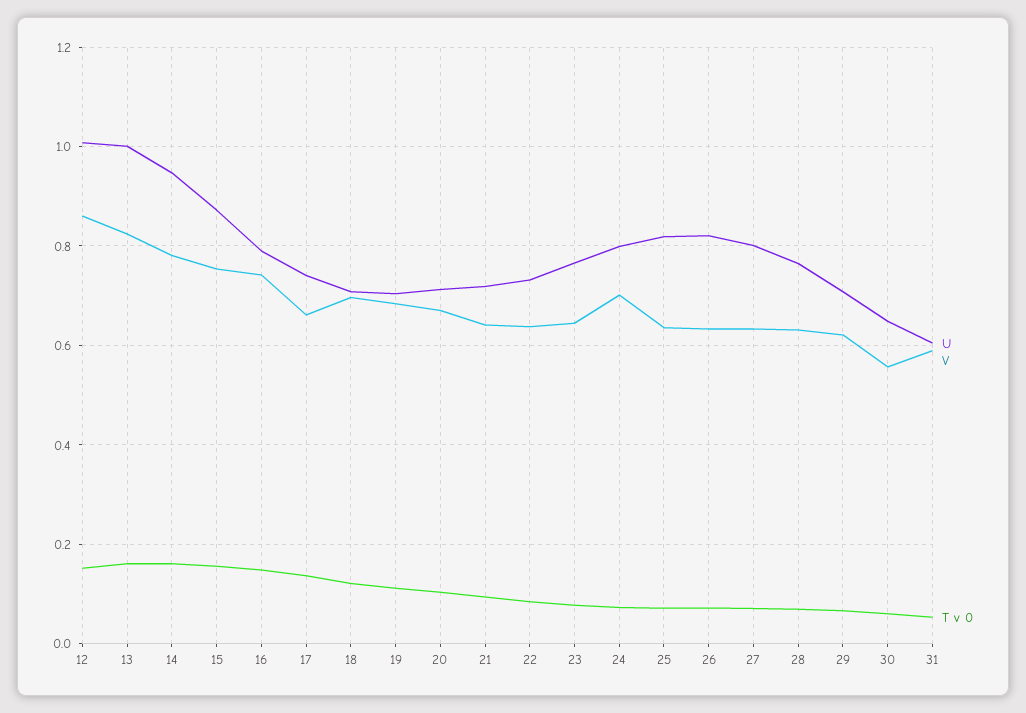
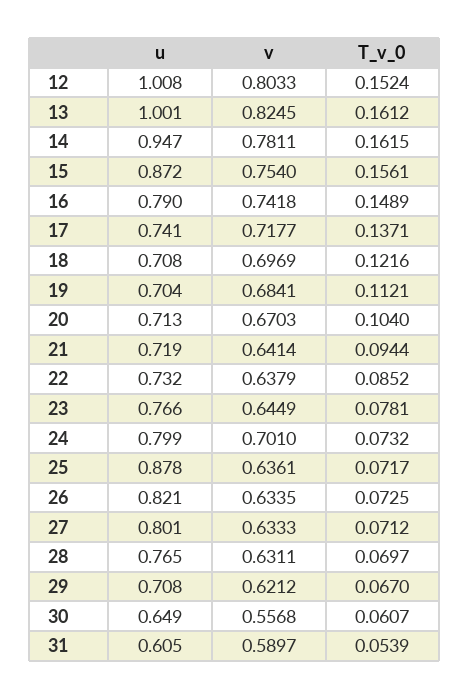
  {
    "U": {
      "12": 1.008,
      "13": 1.001,
      "14": 0.947,
      "15": 0.872,
      "16": 0.79,
      "17": 0.741,
      "18": 0.708,
      "19": 0.704,
      "20": 0.713,
      "21": 0.719,
      "22": 0.732,
      "23": 0.766,
      "24": 0.799,
-     "25": 0.82,
+     "25": 0.878,
      "26": 0.821,
      "27": 0.801,
      "28": 0.765,
      "29": 0.708,
      "30": 0.649,
      "31": 0.605
    },
    "V": {
-     "12": 0.86,
+     "12": 0.8033,
      "13": 0.8245,
      "14": 0.7811,
      "15": 0.754,
      "16": 0.7418,
-     "17": 0.66,
+     "17": 0.7177,
      "18": 0.6969,
      "19": 0.6841,
      "20": 0.6703,
      "21": 0.6414,
      "22": 0.6379,
      "23": 0.6449,
      "24": 0.701,
      "25": 0.6361,
      "26": 0.6335,
      "27": 0.6333,
      "28": 0.6311,
      "29": 0.6212,
      "30": 0.5568,
      "31": 0.5897
    },
    "T v 0": {
      "12": 0.1524,
      "13": 0.1612,
      "14": 0.1615,
      "15": 0.1561,
      "16": 0.1489,
      "17": 0.1371,
      "18": 0.1216,
      "19": 0.1121,
      "20": 0.104,
      "21": 0.0944,
      "22": 0.0852,
      "23": 0.0781,
      "24": 0.0732,
      "25": 0.0717,
      "26": 0.0725,
      "27": 0.0712,
      "28": 0.0697,
      "29": 0.067,
      "30": 0.0607,
      "31": 0.0539
    }
  }

